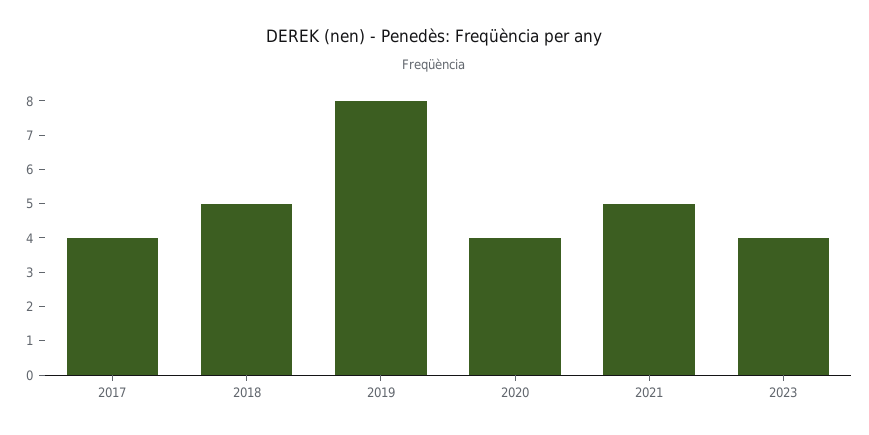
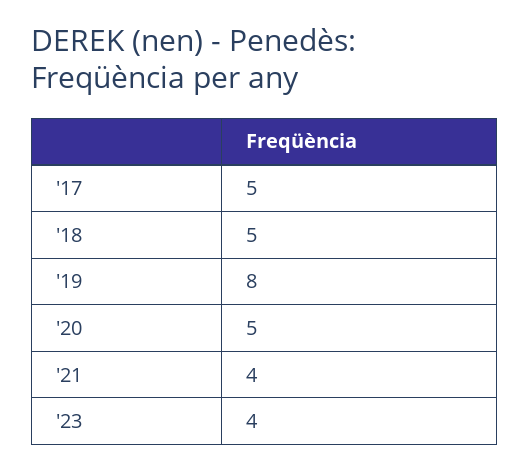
  {
-   "2017": 4,
+   "2017": 5,
    "2018": 5,
    "2019": 8,
-   "2020": 4,
+   "2020": 5,
-   "2021": 5,
+   "2021": 4,
    "2023": 4
  }

